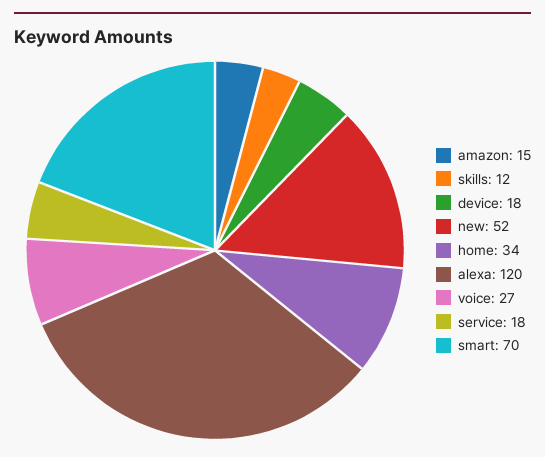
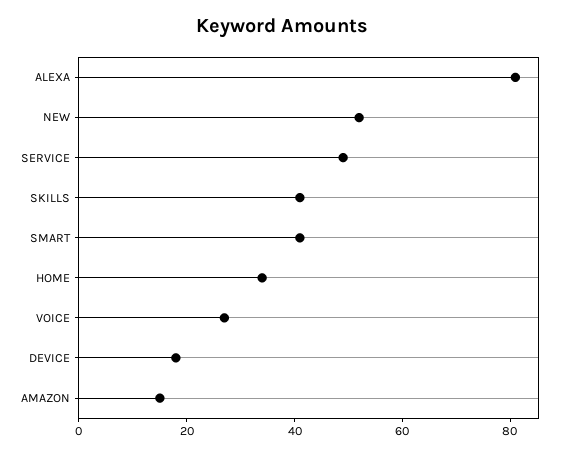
  {
    "amazon": 15,
-   "skills": 12,
+   "skills": 40,
    "device": 18,
    "new": 52,
    "home": 34,
-   "alexa": 120,
+   "alexa": 80,
    "voice": 27,
-   "service": 18,
+   "service": 50,
-   "smart": 70
+   "smart": 40
  }

